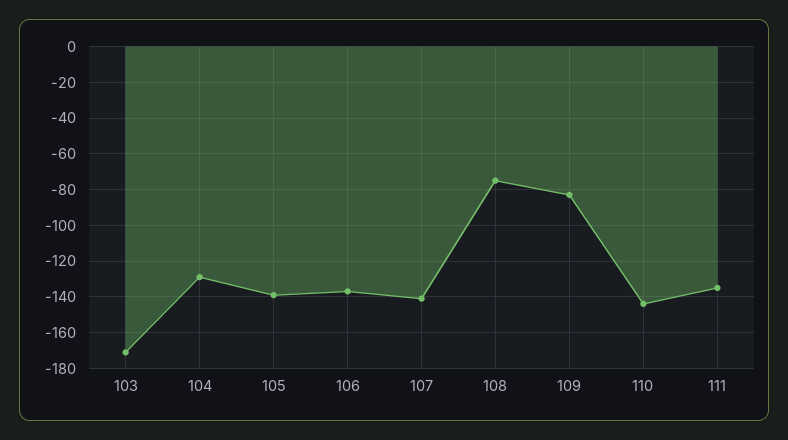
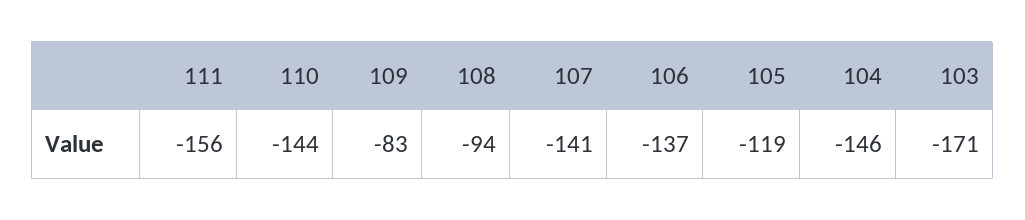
  {
    "103": -171,
-   "104": -130,
+   "104": -146,
-   "105": -140,
+   "105": -119,
    "106": -137,
    "107": -141,
-   "108": -75,
+   "108": -94,
    "109": -83,
    "110": -144,
-   "111": -135
+   "111": -156
  }

